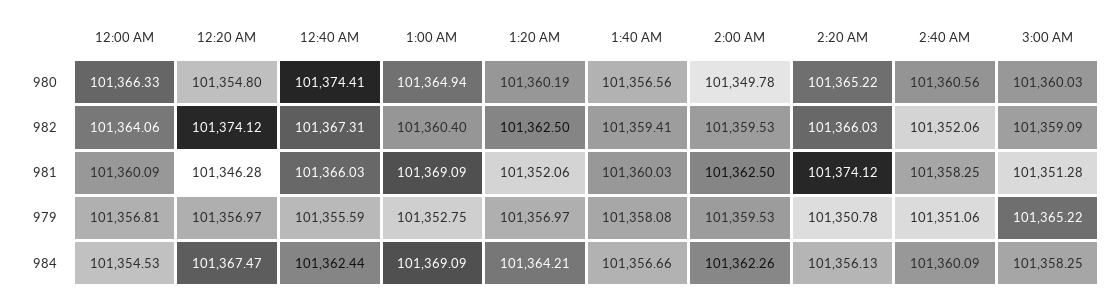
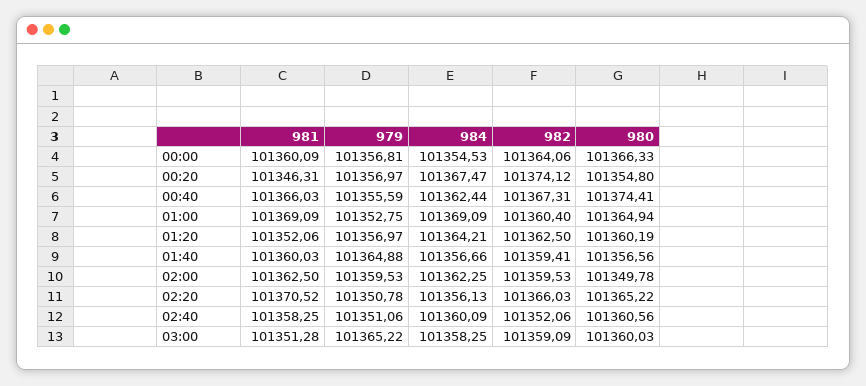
  {
    "12:00 AM": {
      "980": 101366.33,
      "982": 101364.06,
      "981": 101360.09,
      "979": 101356.81,
      "984": 101354.53
    },
    "12:20 AM": {
      "980": 101354.8,
      "982": 101374.12,
-     "981": 101346.28,
+     "981": 101346.31,
      "979": 101356.97,
      "984": 101367.47
    },
    "12:40 AM": {
      "980": 101374.41,
      "982": 101367.31,
      "981": 101366.03,
      "979": 101355.59,
      "984": 101362.44
    },
    "1:00 AM": {
      "980": 101364.94,
      "982": 101360.4,
      "981": 101369.09,
      "979": 101352.75,
      "984": 101369.09
    },
    "1:20 AM": {
      "980": 101360.19,
      "982": 101362.5,
      "981": 101352.06,
      "979": 101356.97,
      "984": 101364.21
    },
    "1:40 AM": {
      "980": 101356.56,
      "982": 101359.41,
      "981": 101360.03,
-     "979": 101358.08,
+     "979": 101364.88,
      "984": 101356.66
    },
    "2:00 AM": {
      "980": 101349.78,
      "982": 101359.53,
      "981": 101362.5,
      "979": 101359.53,
-     "984": 101362.26
+     "984": 101362.25
    },
    "2:20 AM": {
      "980": 101365.22,
      "982": 101366.03,
-     "981": 101374.12,
+     "981": 101370.52,
      "979": 101350.78,
      "984": 101356.13
    },
    "2:40 AM": {
      "980": 101360.56,
      "982": 101352.06,
      "981": 101358.25,
      "979": 101351.06,
      "984": 101360.09
    },
    "3:00 AM": {
      "980": 101360.03,
      "982": 101359.09,
      "981": 101351.28,
      "979": 101365.22,
      "984": 101358.25
    }
  }

